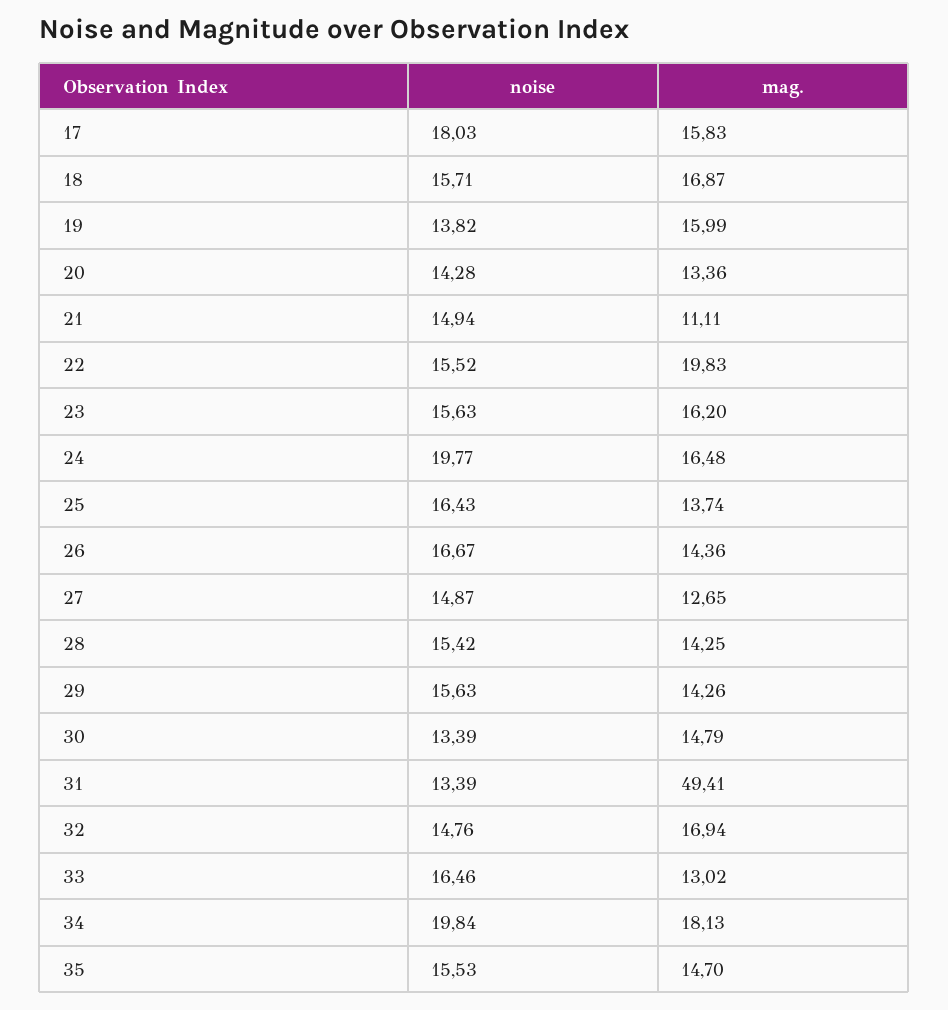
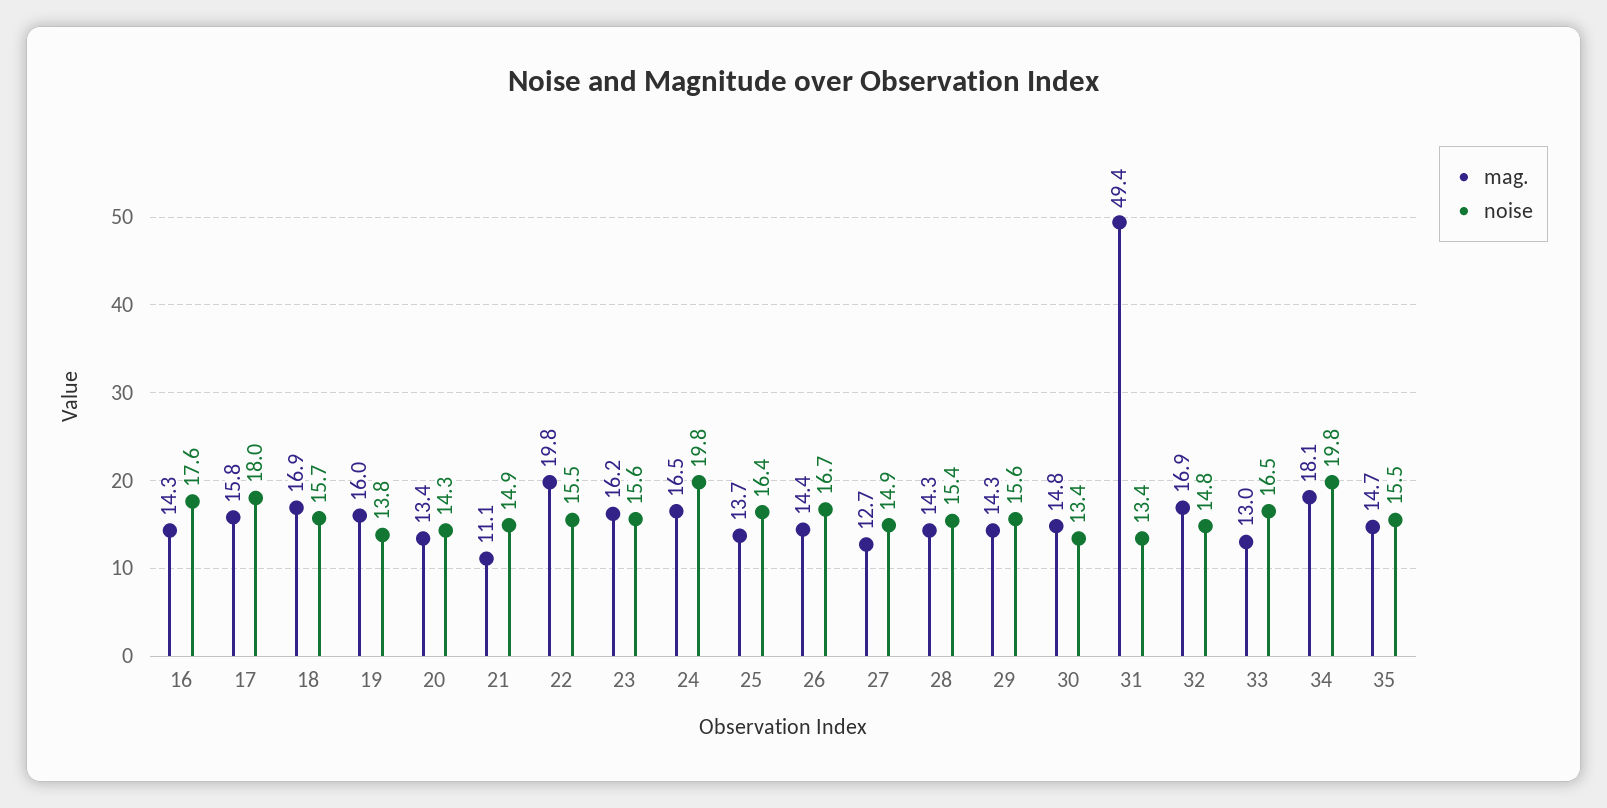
  {
    "noise": {
      "17": 18.03,
      "18": 15.71,
      "19": 13.82,
      "20": 14.28,
      "21": 14.94,
      "22": 15.52,
      "23": 15.63,
      "24": 19.77,
      "25": 16.43,
      "26": 16.67,
      "27": 14.87,
      "28": 15.42,
      "29": 15.63,
      "30": 13.39,
      "31": 13.39,
      "32": 14.76,
      "33": 16.46,
      "34": 19.84,
-     "35": 15.53
+     "35": 15.53,
+     "16": 17.6
    },
    "mag.": {
      "17": 15.83,
      "18": 16.87,
      "19": 15.99,
      "20": 13.36,
      "21": 11.11,
      "22": 19.83,
      "23": 16.2,
      "24": 16.48,
      "25": 13.74,
      "26": 14.36,
      "27": 12.65,
      "28": 14.25,
      "29": 14.26,
      "30": 14.79,
      "31": 49.41,
      "32": 16.94,
      "33": 13.02,
      "34": 18.13,
-     "35": 14.7
+     "35": 14.7,
+     "16": 14.3
    }
  }

